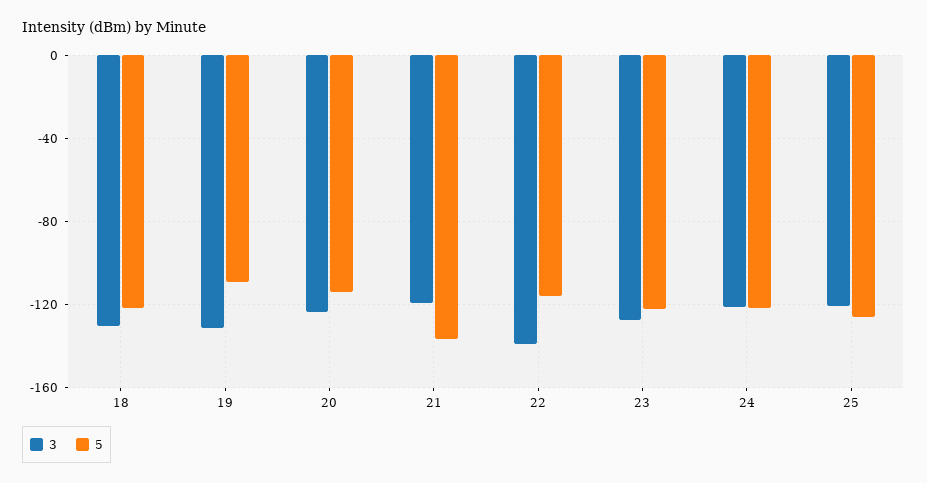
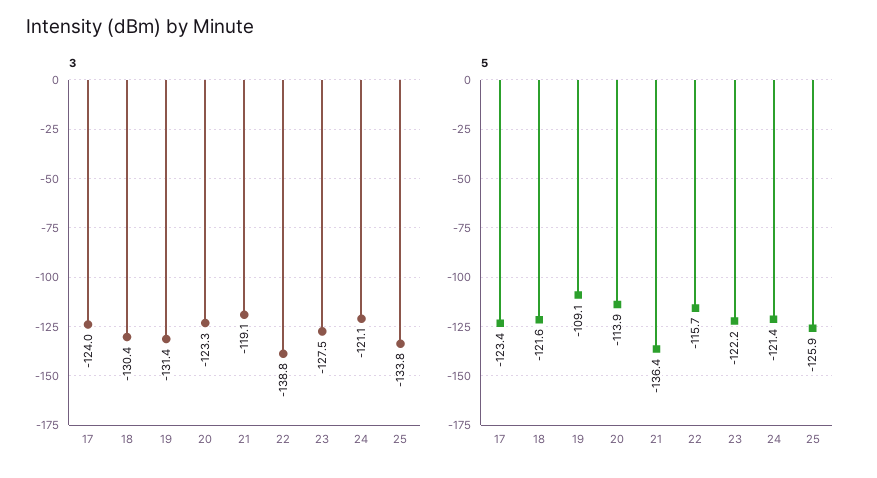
  {
    "3": {
      "18": -130.4,
      "19": -131.4,
      "20": -123.3,
      "21": -119.1,
      "22": -138.8,
      "23": -127.5,
      "24": -121.1,
-     "25": -120
+     "25": -133.8,
+     "17": -124
    },
    "5": {
      "18": -121.6,
      "19": -109.1,
      "20": -113.9,
      "21": -136.4,
      "22": -115.7,
      "23": -122.2,
      "24": -121.4,
-     "25": -125.9
+     "25": -125.9,
+     "17": -123.4
    }
  }

